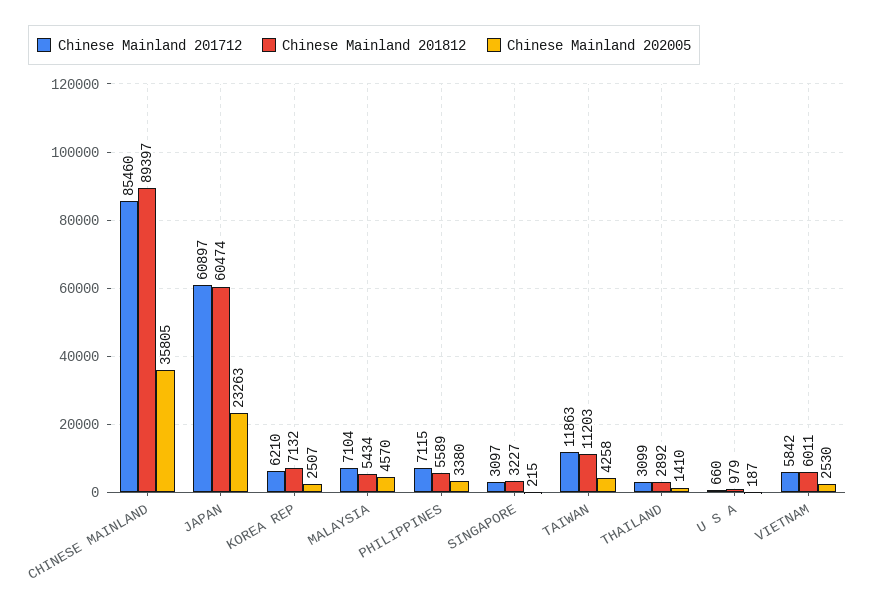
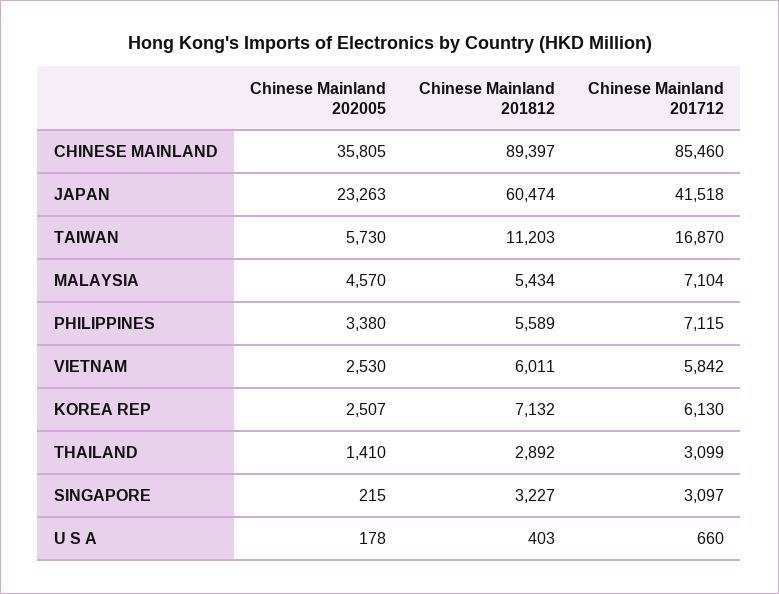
  {
    "Chinese Mainland 201712": {
      "CHINESE MAINLAND": 85460,
-     "JAPAN": 60897,
+     "JAPAN": 41518,
-     "KOREA REP": 6210,
+     "KOREA REP": 6130,
      "MALAYSIA": 7104,
      "PHILIPPINES": 7115,
      "SINGAPORE": 3097,
-     "TAIWAN": 11863,
+     "TAIWAN": 16870,
      "THAILAND": 3099,
      "U S A": 660,
      "VIETNAM": 5842
    },
    "Chinese Mainland 201812": {
      "CHINESE MAINLAND": 89397,
      "JAPAN": 60474,
      "KOREA REP": 7132,
      "MALAYSIA": 5434,
      "PHILIPPINES": 5589,
      "SINGAPORE": 3227,
      "TAIWAN": 11203,
      "THAILAND": 2892,
-     "U S A": 979,
+     "U S A": 403,
      "VIETNAM": 6011
    },
    "Chinese Mainland 202005": {
      "CHINESE MAINLAND": 35805,
      "JAPAN": 23263,
      "KOREA REP": 2507,
      "MALAYSIA": 4570,
      "PHILIPPINES": 3380,
      "SINGAPORE": 215,
-     "TAIWAN": 4258,
+     "TAIWAN": 5730,
      "THAILAND": 1410,
-     "U S A": 187,
+     "U S A": 178,
      "VIETNAM": 2530
    }
  }

